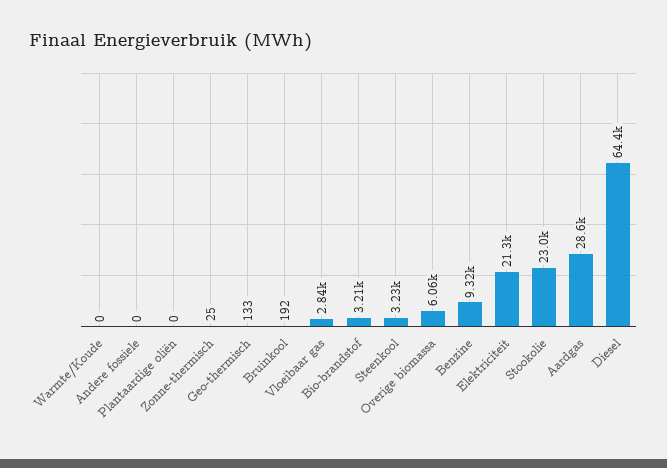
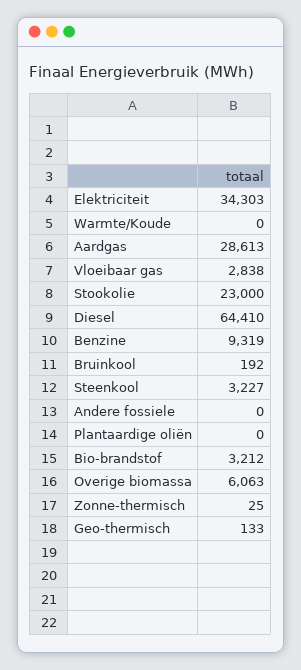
  {
    "Warmte/Koude": 0,
    "Andere fossiele": 0,
    "Plantaardige oliën": 0,
    "Zonne-thermisch": 25,
    "Geo-thermisch": 133,
    "Bruinkool": 192,
    "Vloeibaar gas": 2838,
    "Bio-brandstof": 3212,
    "Steenkool": 3227,
    "Overige biomassa": 6063,
    "Benzine": 9319,
-   "Elektriciteit": 21300,
+   "Elektriciteit": 34303,
    "Stookolie": 23000,
    "Aardgas": 28613,
    "Diesel": 64410
  }

